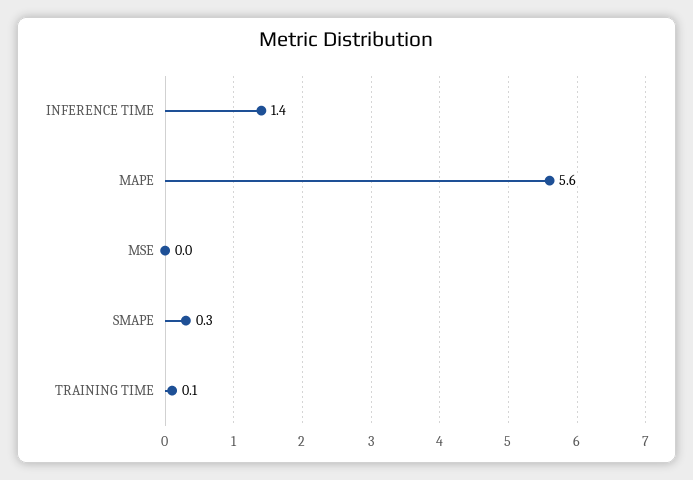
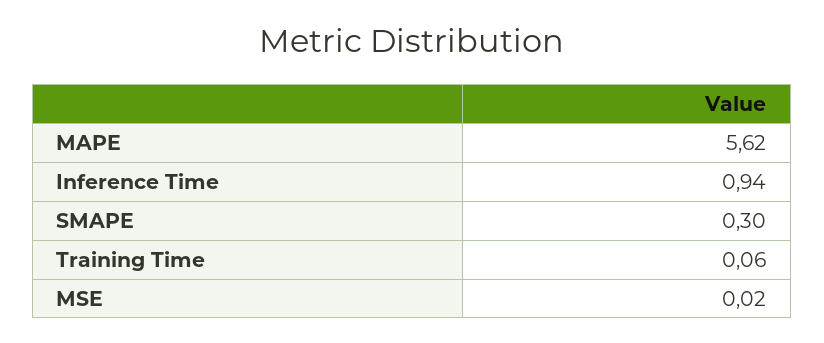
  {
-   "INFERENCE TIME": 1.4,
+   "INFERENCE TIME": 0.94,
    "MAPE": 5.62,
    "MSE": 0.02,
    "SMAPE": 0.3,
    "TRAINING TIME": 0.06
  }

